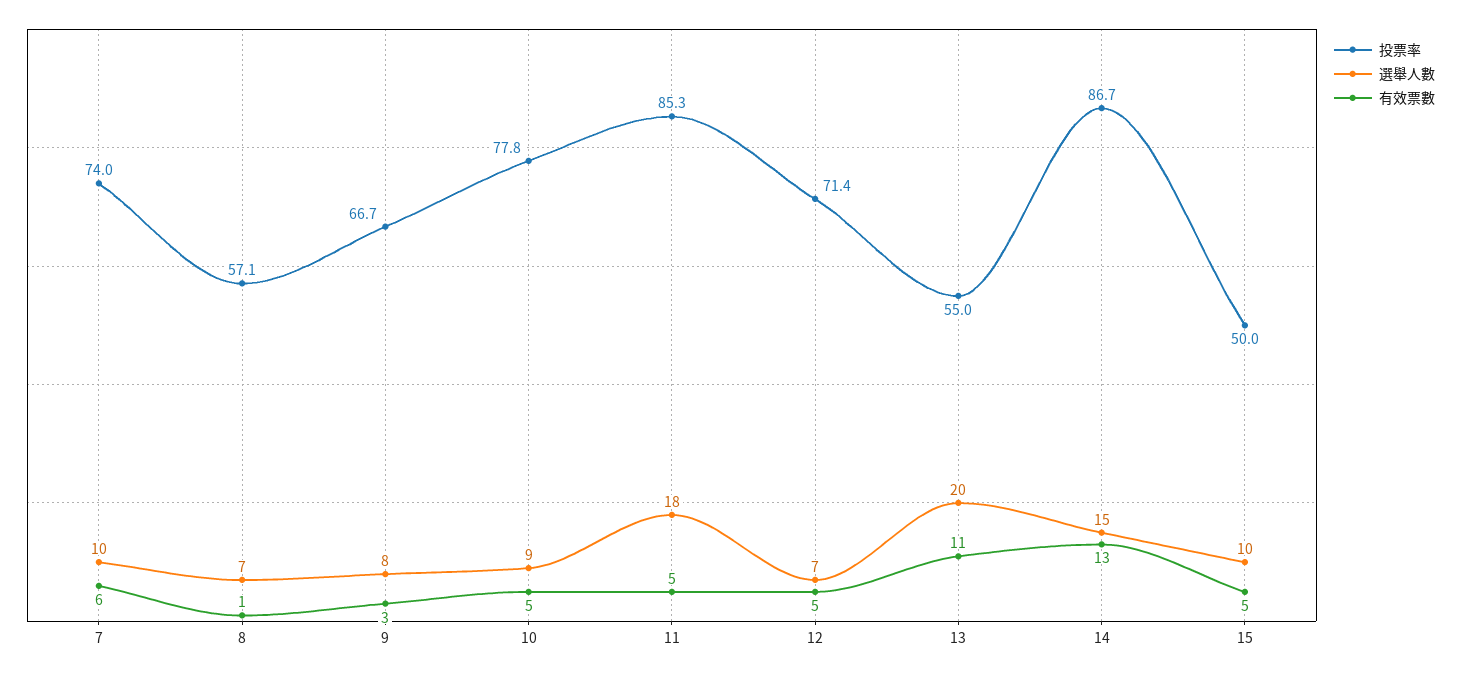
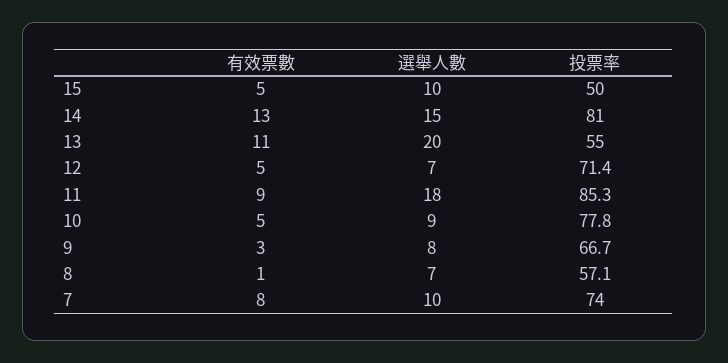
  {
    "投票率": {
      "7": 74,
      "8": 57.1,
      "9": 66.7,
      "10": 77.8,
      "11": 85.3,
      "12": 71.4,
      "13": 55,
-     "14": 86.7,
+     "14": 81,
      "15": 50
    },
    "選舉人數": {
      "7": 10,
      "8": 7,
      "9": 8,
      "10": 9,
      "11": 18,
      "12": 7,
      "13": 20,
      "14": 15,
      "15": 10
    },
    "有效票數": {
-     "7": 6,
+     "7": 8,
      "8": 1,
      "9": 3,
      "10": 5,
-     "11": 5,
+     "11": 9,
      "12": 5,
      "13": 11,
      "14": 13,
      "15": 5
    }
  }

